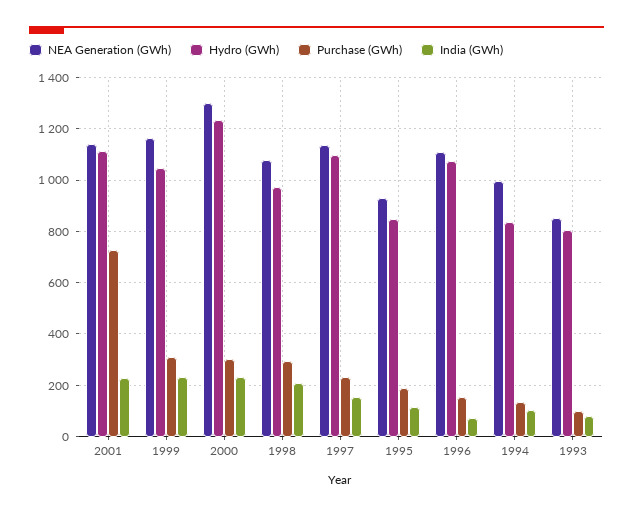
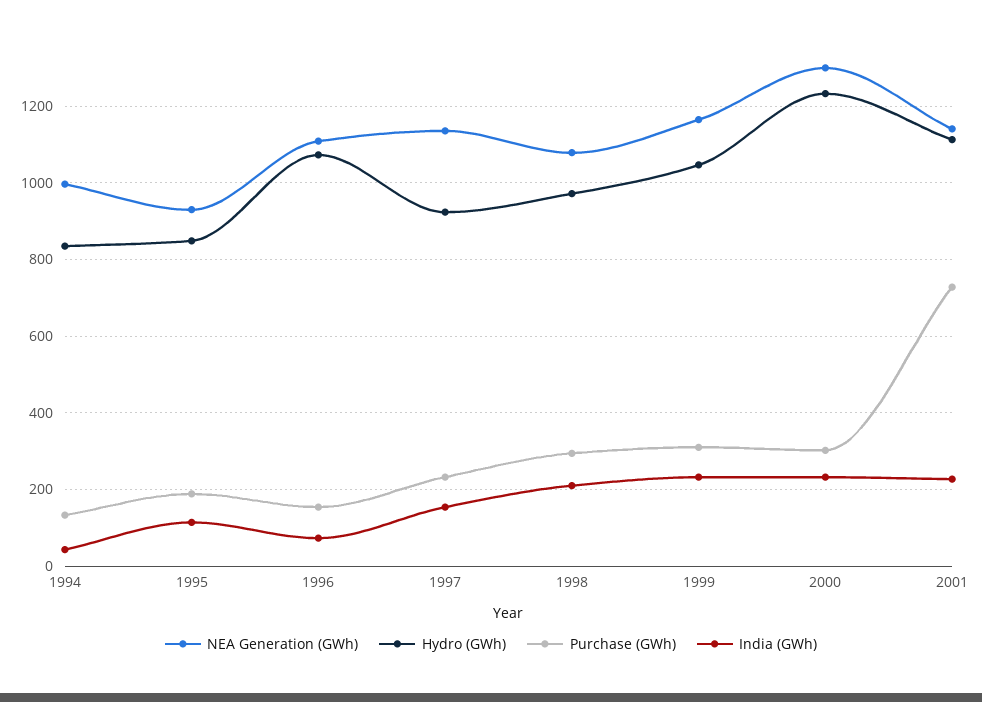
  {
    "NEA Generation (GWh)": {
      "2001": 1140,
      "1999": 1160,
      "2000": 1300,
      "1998": 1080,
      "1997": 1140,
      "1995": 940,
      "1996": 1100,
-     "1994": 1000,
+     "1994": 1000
-     "1993": 850
    },
    "Hydro (GWh)": {
      "2001": 1120,
      "1999": 1040,
      "2000": 1240,
      "1998": 980,
-     "1997": 1100,
+     "1997": 920,
      "1995": 840,
      "1996": 1080,
-     "1994": 840,
+     "1994": 840
-     "1993": 800
    },
    "Purchase (GWh)": {
      "2001": 720,
      "1999": 320,
      "2000": 300,
      "1998": 300,
      "1997": 240,
      "1995": 180,
      "1996": 160,
-     "1994": 140,
+     "1994": 140
-     "1993": 100
    },
    "India (GWh)": {
      "2001": 220,
      "1999": 240,
      "2000": 240,
      "1998": 220,
      "1997": 160,
      "1995": 120,
      "1996": 80,
-     "1994": 100,
+     "1994": 40
-     "1993": 75
    }
  }

